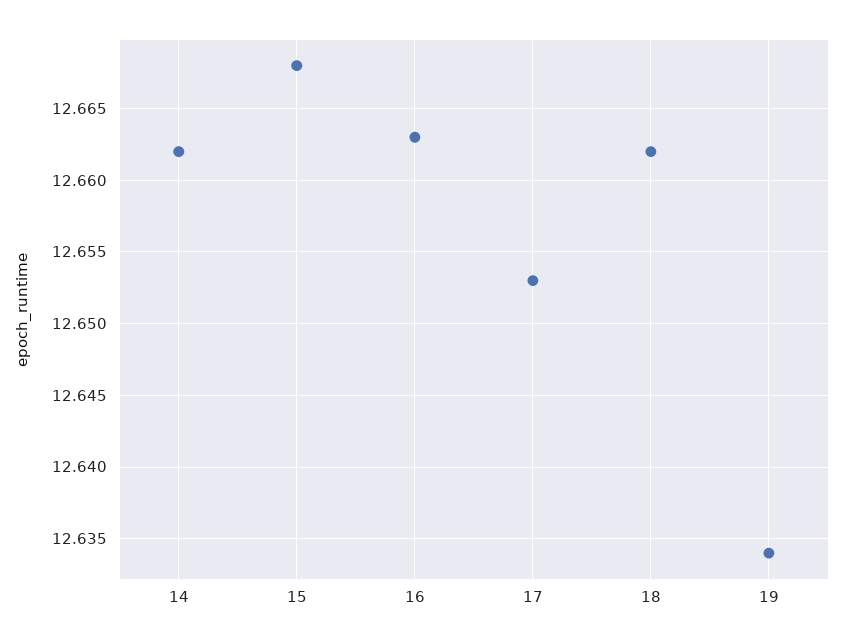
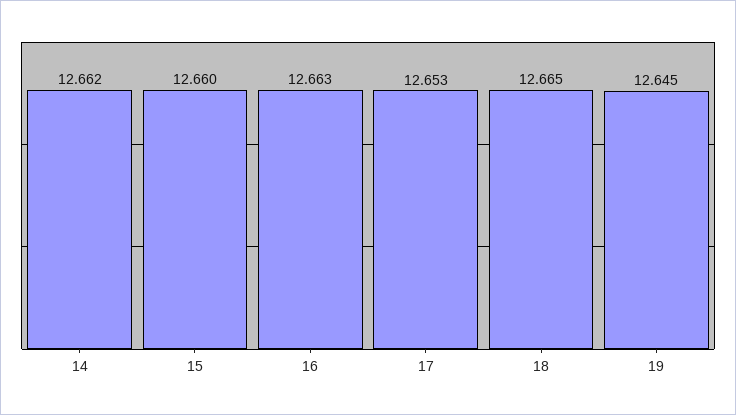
  {
    "14": 12.662,
-   "15": 12.668,
+   "15": 12.66,
    "16": 12.663,
    "17": 12.653,
-   "18": 12.662,
+   "18": 12.665,
-   "19": 12.634
+   "19": 12.645
  }

